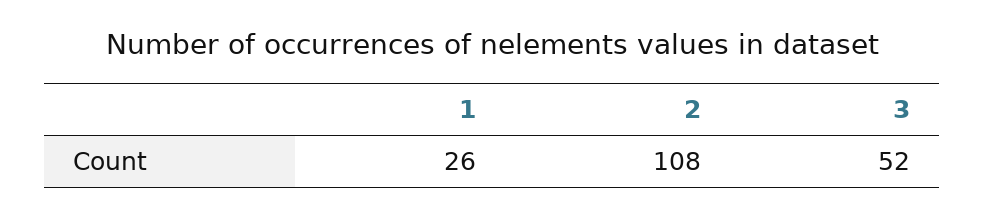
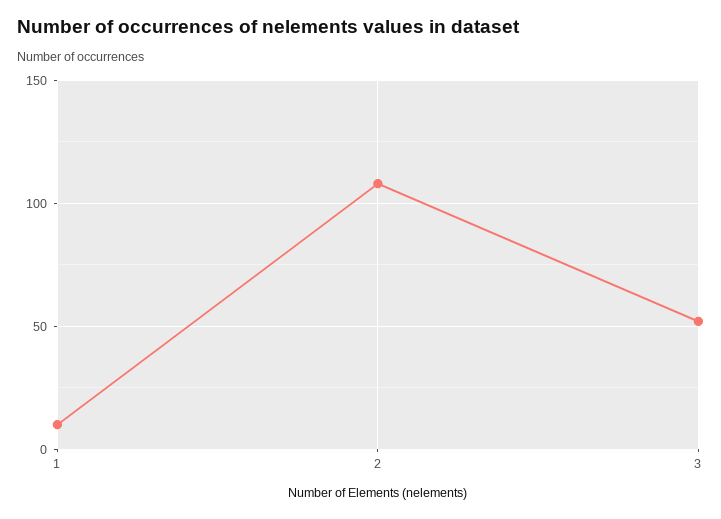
  {
-   "1": 26,
+   "1": 10,
    "2": 108,
    "3": 52
  }

